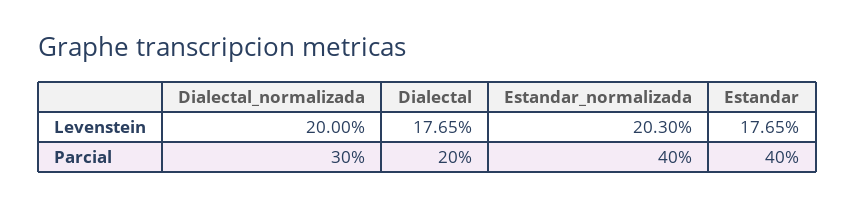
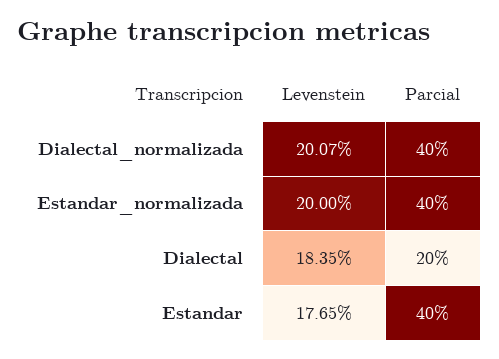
  {
    "Dialectal_normalizada": {
-     "Levenstein": 20,
+     "Levenstein": 20.07,
-     "Parcial": 30
+     "Parcial": 40
    },
    "Dialectal": {
-     "Levenstein": 17.65,
+     "Levenstein": 18.35,
      "Parcial": 20
    },
    "Estandar_normalizada": {
-     "Levenstein": 20.3,
+     "Levenstein": 20,
      "Parcial": 40
    },
    "Estandar": {
      "Levenstein": 17.65,
      "Parcial": 40
    }
  }

